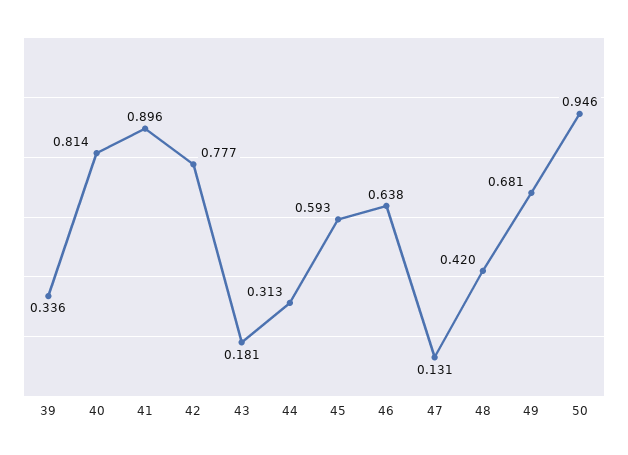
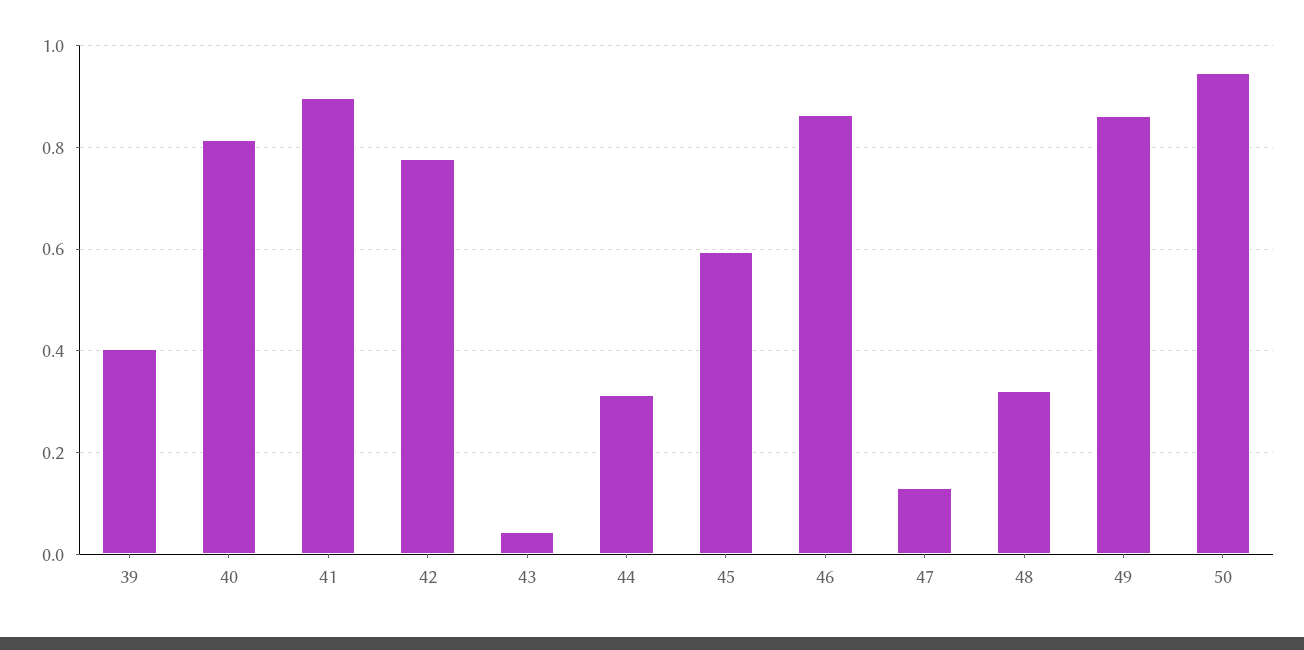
  {
-   "39": 0.336,
+   "39": 0.4,
    "40": 0.814,
    "41": 0.896,
    "42": 0.777,
-   "43": 0.181,
+   "43": 0.04,
    "44": 0.313,
    "45": 0.593,
-   "46": 0.638,
+   "46": 0.86,
    "47": 0.131,
-   "48": 0.42,
+   "48": 0.32,
-   "49": 0.681,
+   "49": 0.86,
    "50": 0.946
  }

